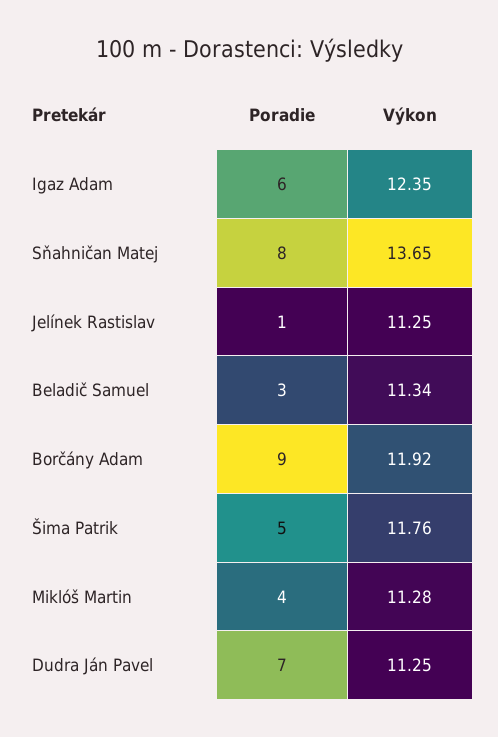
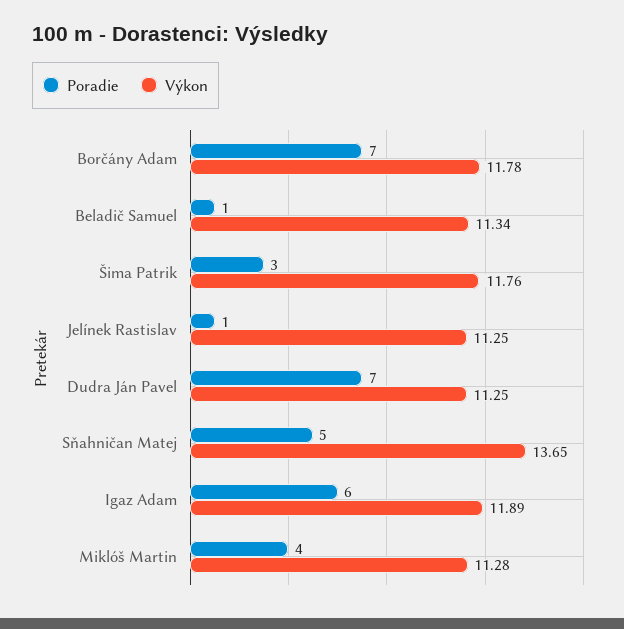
  {
    "Poradie": {
      "Igaz Adam": 6,
-     "Sňahničan Matej": 8,
+     "Sňahničan Matej": 5,
      "Jelínek Rastislav": 1,
-     "Beladič Samuel": 3,
+     "Beladič Samuel": 1,
-     "Borčány Adam": 9,
+     "Borčány Adam": 7,
-     "Šima Patrik": 5,
+     "Šima Patrik": 3,
      "Miklóš Martin": 4,
      "Dudra Ján Pavel": 7
    },
    "Výkon": {
-     "Igaz Adam": 12.35,
+     "Igaz Adam": 11.89,
      "Sňahničan Matej": 13.65,
      "Jelínek Rastislav": 11.25,
      "Beladič Samuel": 11.34,
-     "Borčány Adam": 11.92,
+     "Borčány Adam": 11.78,
      "Šima Patrik": 11.76,
      "Miklóš Martin": 11.28,
      "Dudra Ján Pavel": 11.25
    }
  }

